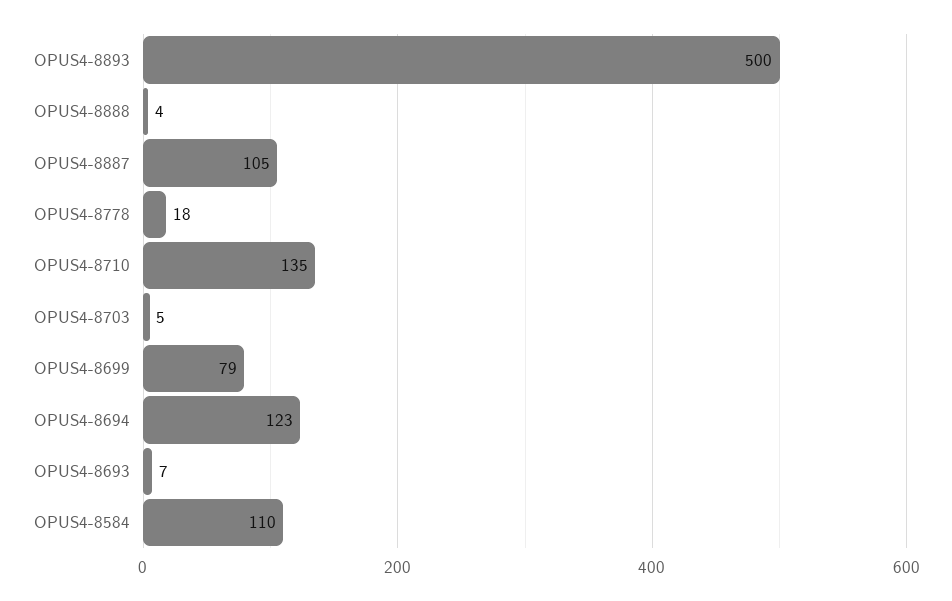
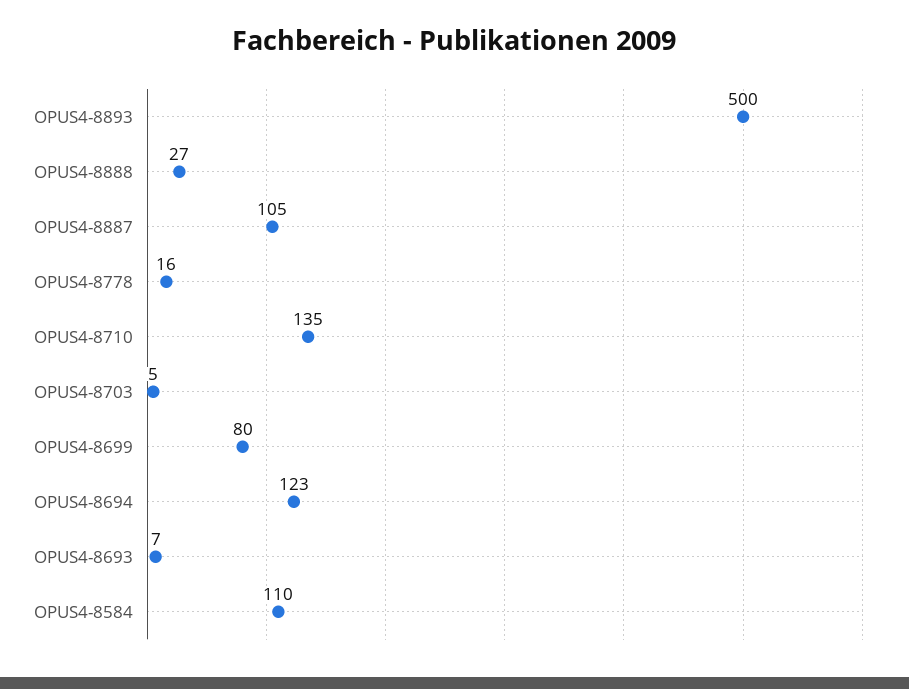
  {
    "OPUS4-8893": 500,
-   "OPUS4-8888": 4,
+   "OPUS4-8888": 27,
    "OPUS4-8887": 105,
-   "OPUS4-8778": 18,
+   "OPUS4-8778": 16,
    "OPUS4-8710": 135,
    "OPUS4-8703": 5,
-   "OPUS4-8699": 79,
+   "OPUS4-8699": 80,
    "OPUS4-8694": 123,
    "OPUS4-8693": 7,
    "OPUS4-8584": 110
  }

